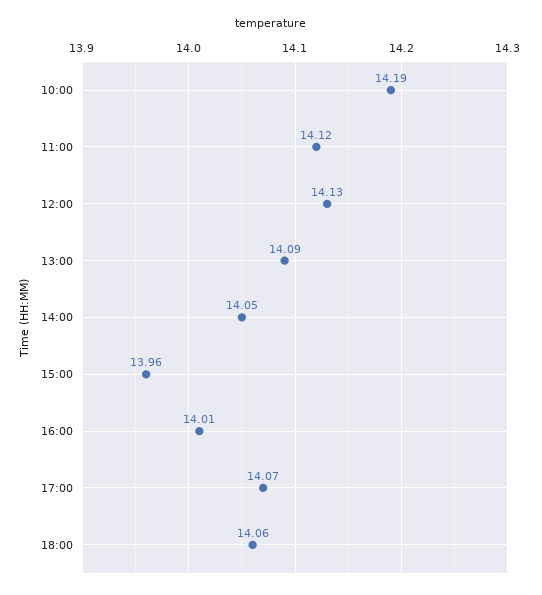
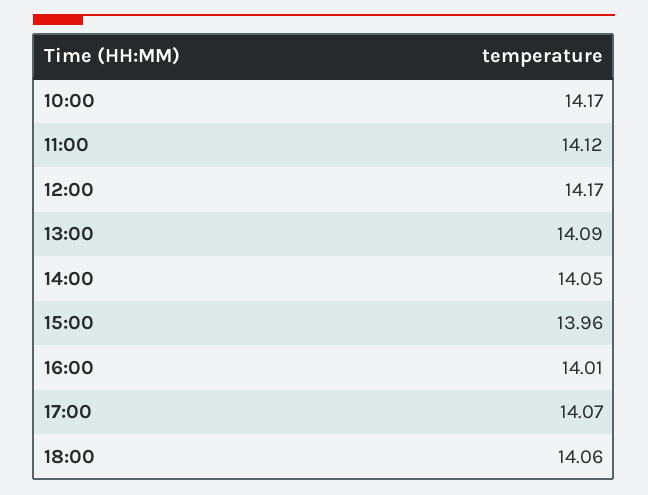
  {
-   "10:00": 14.19,
+   "10:00": 14.17,
    "11:00": 14.12,
-   "12:00": 14.13,
+   "12:00": 14.17,
    "13:00": 14.09,
    "14:00": 14.05,
    "15:00": 13.96,
    "16:00": 14.01,
    "17:00": 14.07,
    "18:00": 14.06
  }

